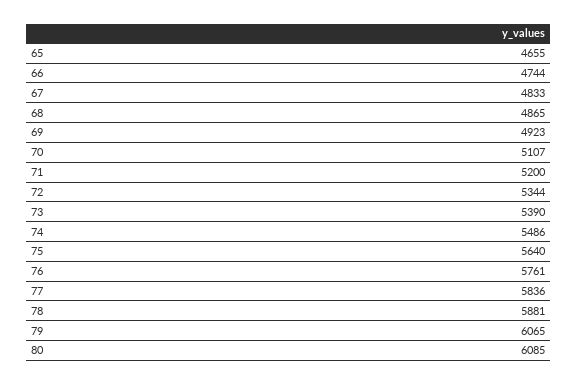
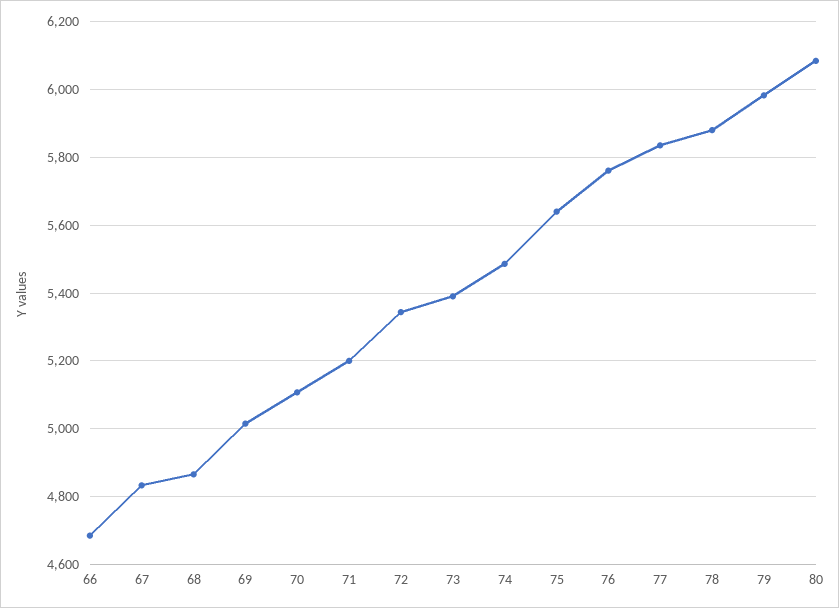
  {
-   "65": 4655,
-   "66": 4744,
+   "66": 4680,
    "67": 4833,
    "68": 4865,
-   "69": 4923,
+   "69": 5020,
    "70": 5107,
    "71": 5200,
    "72": 5344,
    "73": 5390,
    "74": 5486,
    "75": 5640,
    "76": 5761,
    "77": 5836,
    "78": 5881,
-   "79": 6065,
+   "79": 5980,
    "80": 6085
  }

